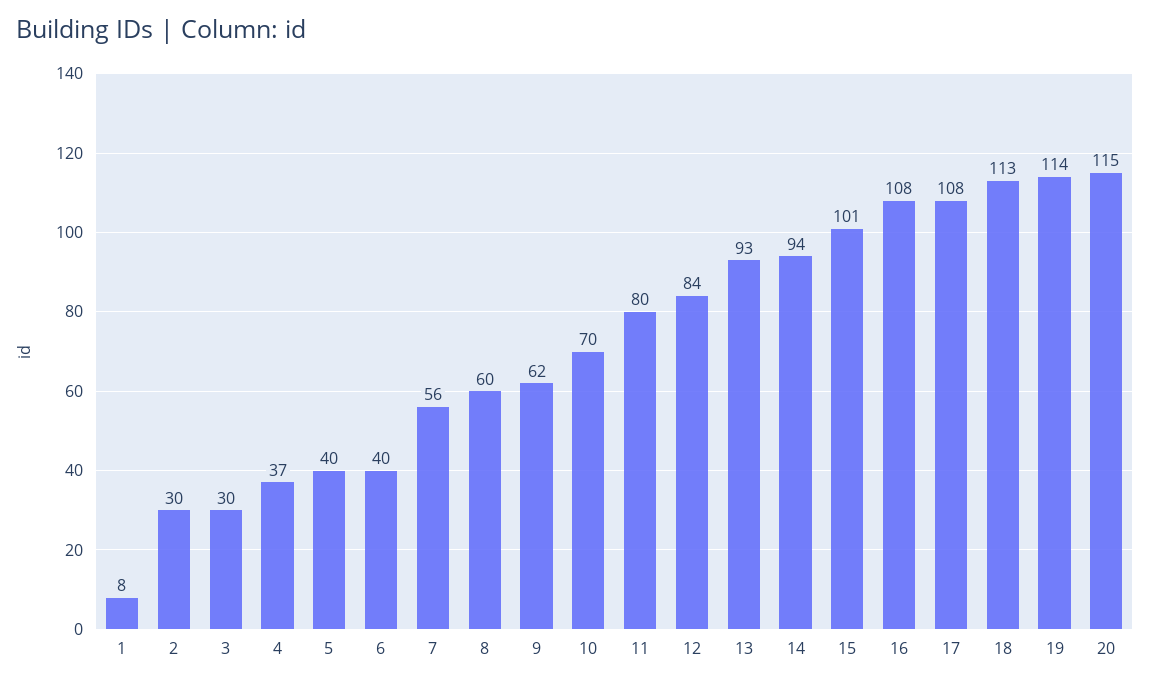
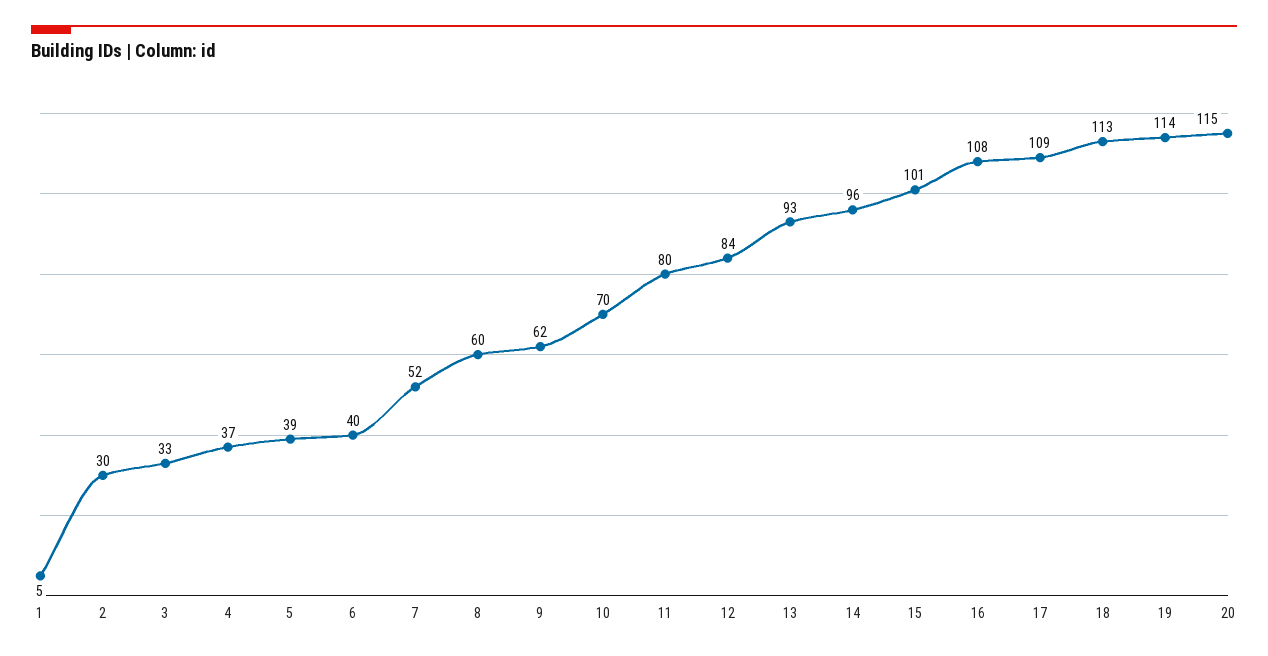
  {
-   "1": 8,
+   "1": 5,
    "2": 30,
-   "3": 30,
+   "3": 33,
    "4": 37,
-   "5": 40,
+   "5": 39,
    "6": 40,
-   "7": 56,
+   "7": 52,
    "8": 60,
    "9": 62,
    "10": 70,
    "11": 80,
    "12": 84,
    "13": 93,
-   "14": 94,
+   "14": 96,
    "15": 101,
    "16": 108,
-   "17": 108,
+   "17": 109,
    "18": 113,
    "19": 114,
    "20": 115
  }

